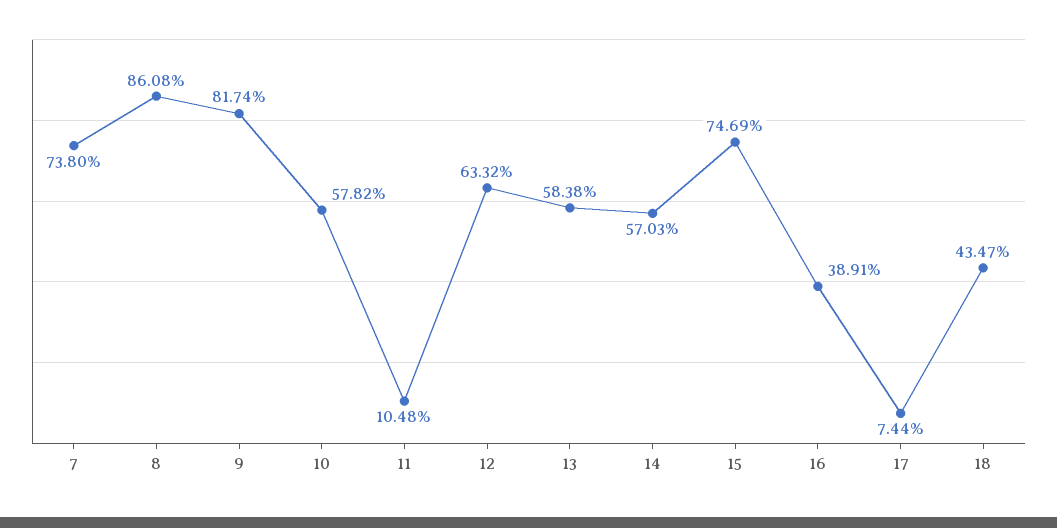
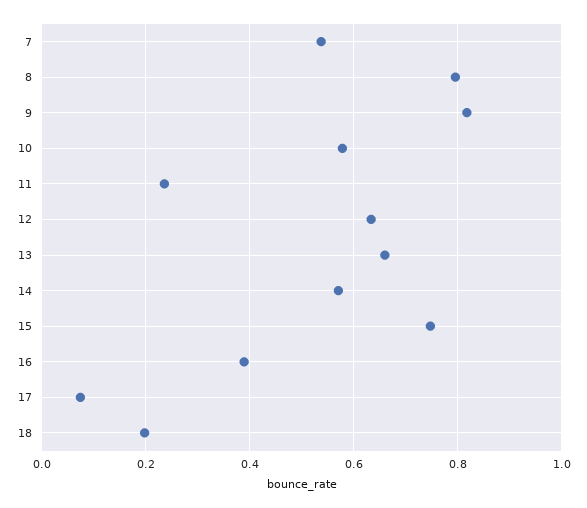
  {
-   "7": 0.738,
+   "7": 0.54,
-   "8": 0.8608,
+   "8": 0.8,
    "9": 0.8174,
    "10": 0.5782,
-   "11": 0.1048,
+   "11": 0.24,
    "12": 0.6332,
-   "13": 0.5838,
+   "13": 0.66,
    "14": 0.5703,
    "15": 0.7469,
    "16": 0.3891,
    "17": 0.0744,
-   "18": 0.4347
+   "18": 0.2
  }

